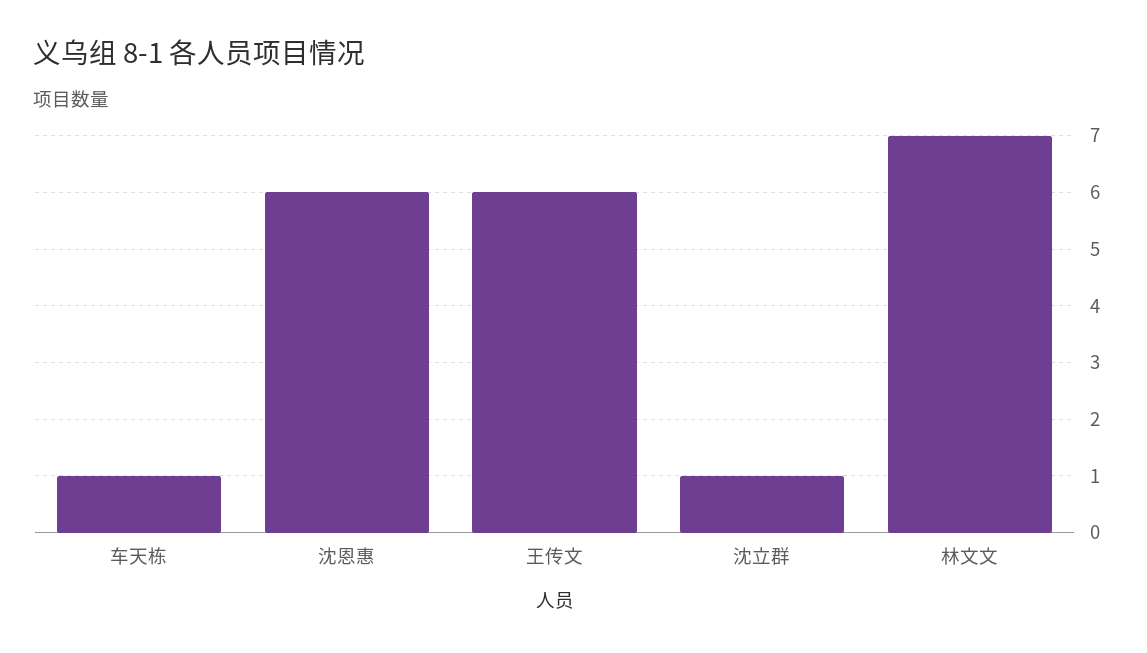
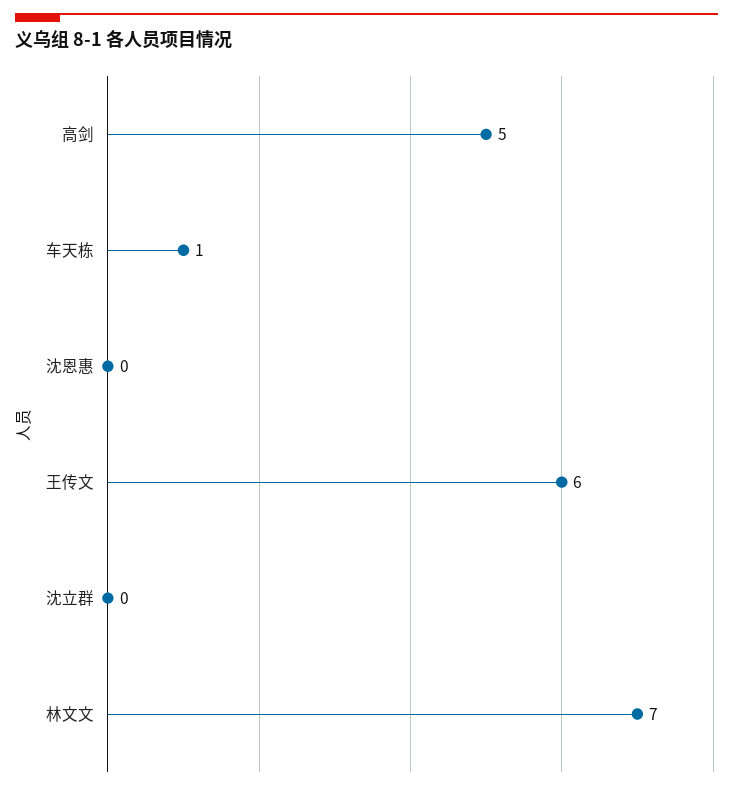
  {
    "车天栋": 1,
-   "沈恩惠": 6,
+   "沈恩惠": 0,
    "王传文": 6,
-   "沈立群": 1,
+   "沈立群": 0,
-   "林文文": 7
+   "林文文": 7,
+   "高剑": 5
  }

